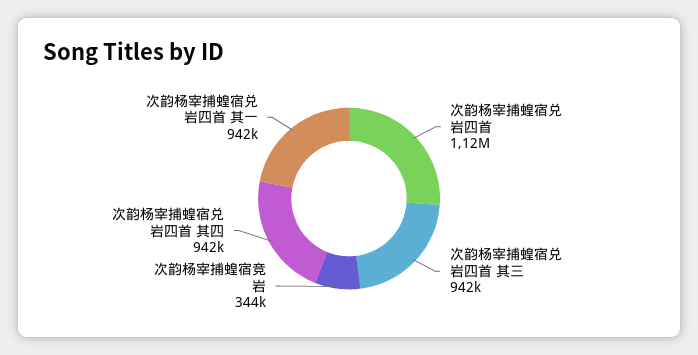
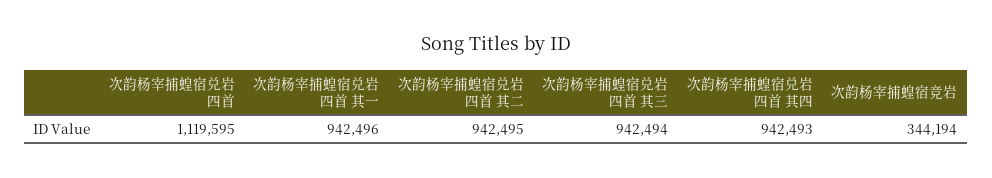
  {
    "次韵杨宰捕蝗宿兑岩四首": 1119595,
    "次韵杨宰捕蝗宿兑岩四首 其三": 942494,
    "次韵杨宰捕蝗宿竞岩": 344194,
    "次韵杨宰捕蝗宿兑岩四首 其四": 942493,
-   "次韵杨宰捕蝗宿兑岩四首 其一": 942496
+   "次韵杨宰捕蝗宿兑岩四首 其一": 942496,
+   "次韵杨宰捕蝗宿兑岩四首 其二": 942495
  }

